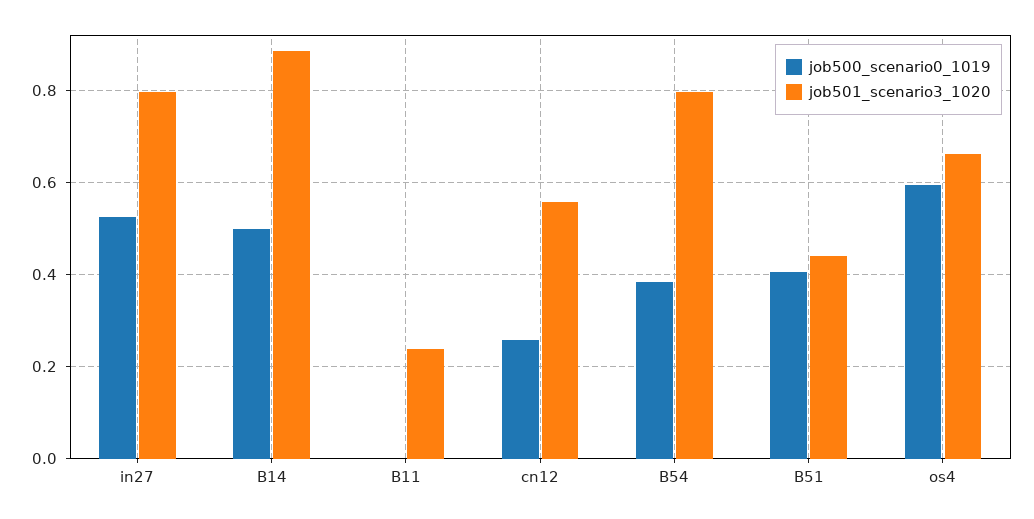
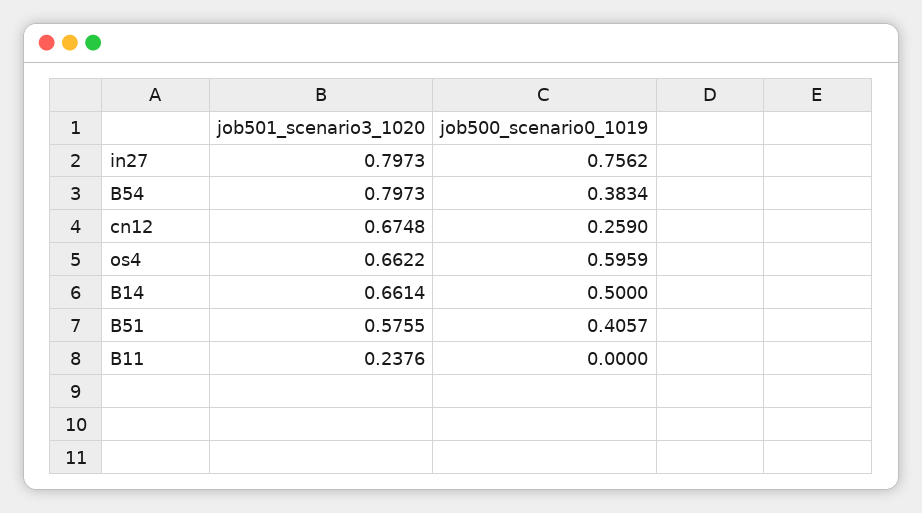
  {
    "job500_scenario0_1019": {
-     "in27": 0.52,
+     "in27": 0.7562,
      "B14": 0.5,
      "B11": 0,
      "cn12": 0.259,
      "B54": 0.3834,
      "B51": 0.4057,
      "os4": 0.5959
    },
    "job501_scenario3_1020": {
      "in27": 0.7973,
-     "B14": 0.88,
+     "B14": 0.6614,
      "B11": 0.2376,
-     "cn12": 0.56,
+     "cn12": 0.6748,
      "B54": 0.7973,
-     "B51": 0.44,
+     "B51": 0.5755,
      "os4": 0.6622
    }
  }

